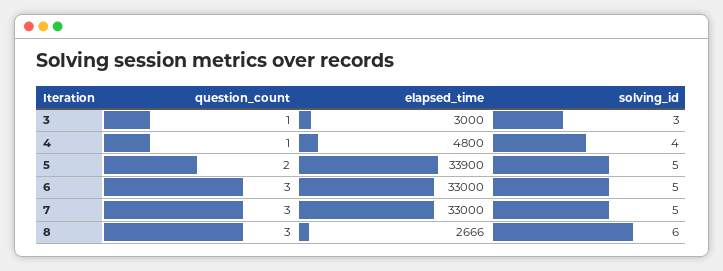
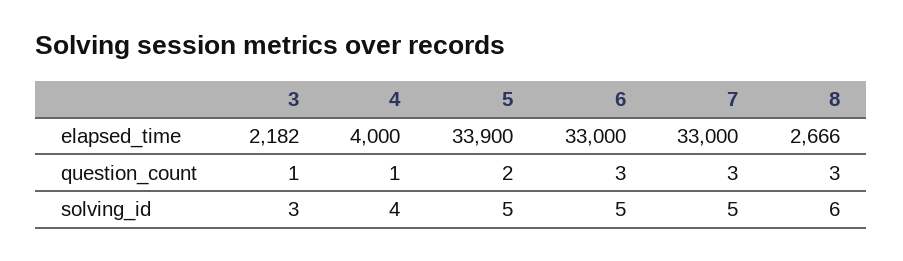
  {
    "question_count": {
      "3": 1,
      "4": 1,
      "5": 2,
      "6": 3,
      "7": 3,
      "8": 3
    },
    "elapsed_time": {
-     "3": 3000,
+     "3": 2182,
-     "4": 4800,
+     "4": 4000,
      "5": 33900,
      "6": 33000,
      "7": 33000,
      "8": 2666
    },
    "solving_id": {
      "3": 3,
      "4": 4,
      "5": 5,
      "6": 5,
      "7": 5,
      "8": 6
    }
  }

